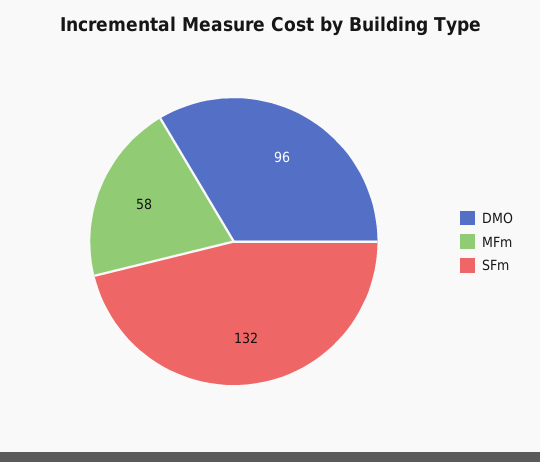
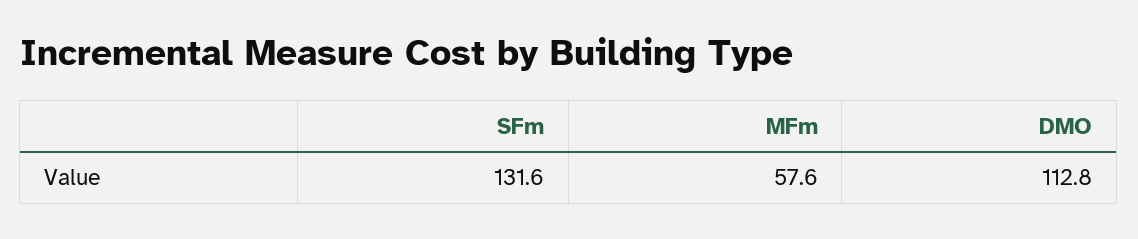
  {
-   "DMO": 96,
+   "DMO": 112.8,
    "MFm": 57.6,
    "SFm": 131.6
  }

